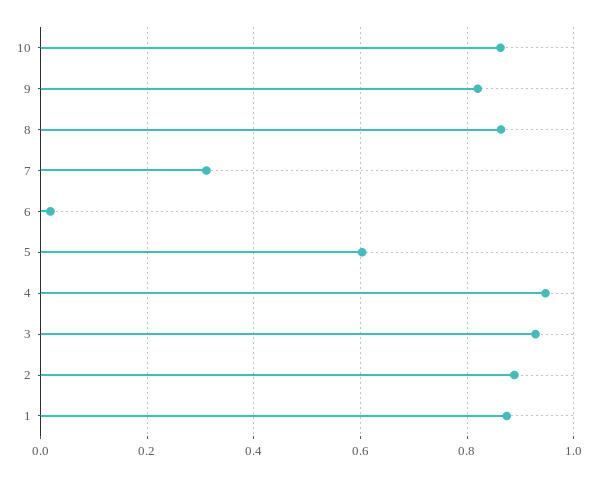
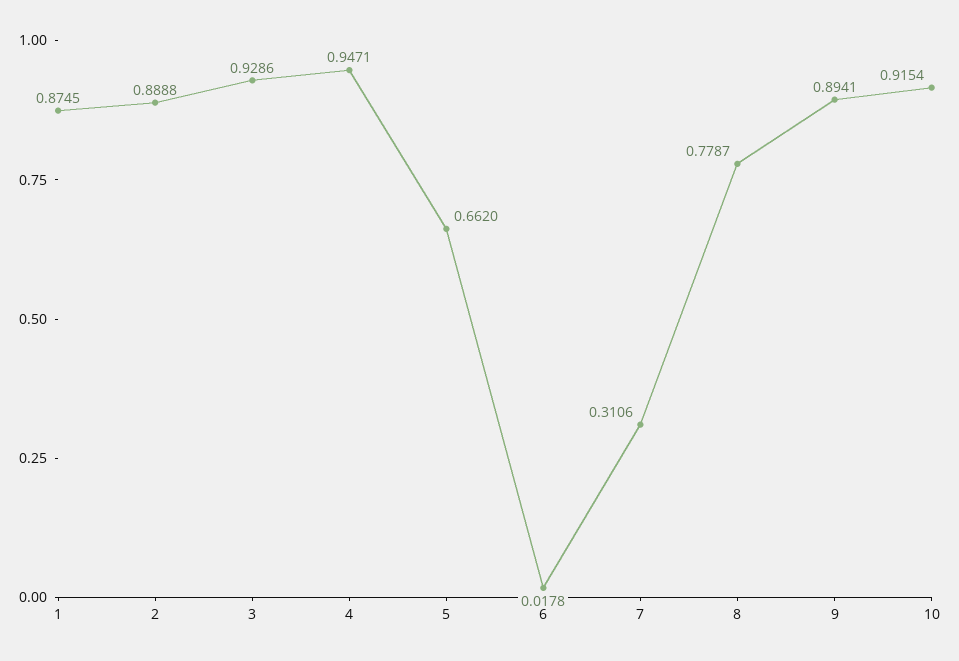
  {
-   "10": 0.86,
+   "10": 0.9154,
-   "9": 0.82,
+   "9": 0.8941,
-   "8": 0.86,
+   "8": 0.7787,
    "7": 0.3106,
    "6": 0.0178,
-   "5": 0.6,
+   "5": 0.662,
    "4": 0.9471,
    "3": 0.9286,
    "2": 0.8888,
    "1": 0.8745
  }

